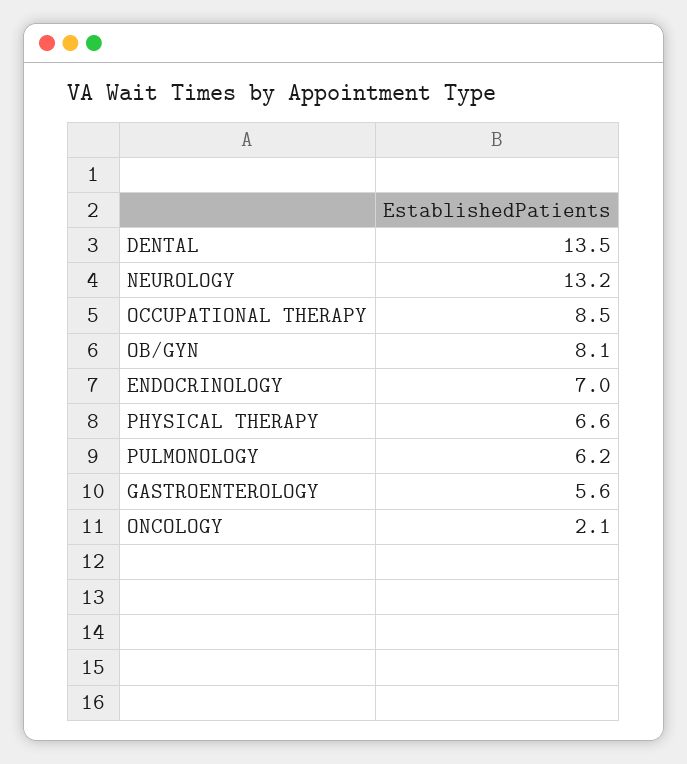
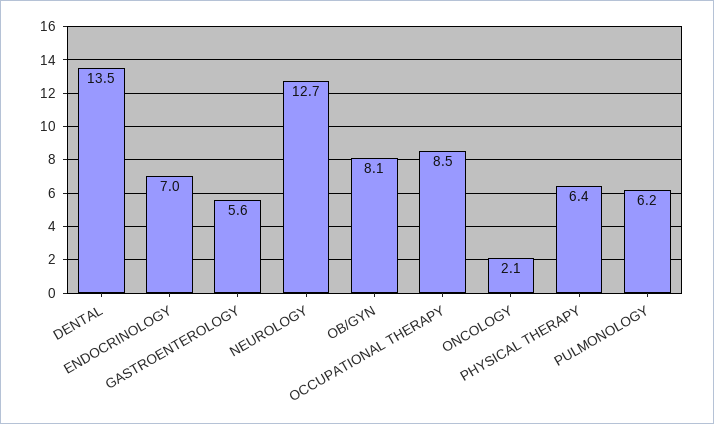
  {
    "DENTAL": 13.5,
-   "NEUROLOGY": 13.2,
+   "NEUROLOGY": 12.7,
    "OCCUPATIONAL THERAPY": 8.5,
    "OB/GYN": 8.1,
    "ENDOCRINOLOGY": 7,
-   "PHYSICAL THERAPY": 6.6,
+   "PHYSICAL THERAPY": 6.4,
    "PULMONOLOGY": 6.2,
    "GASTROENTEROLOGY": 5.6,
    "ONCOLOGY": 2.1
  }

